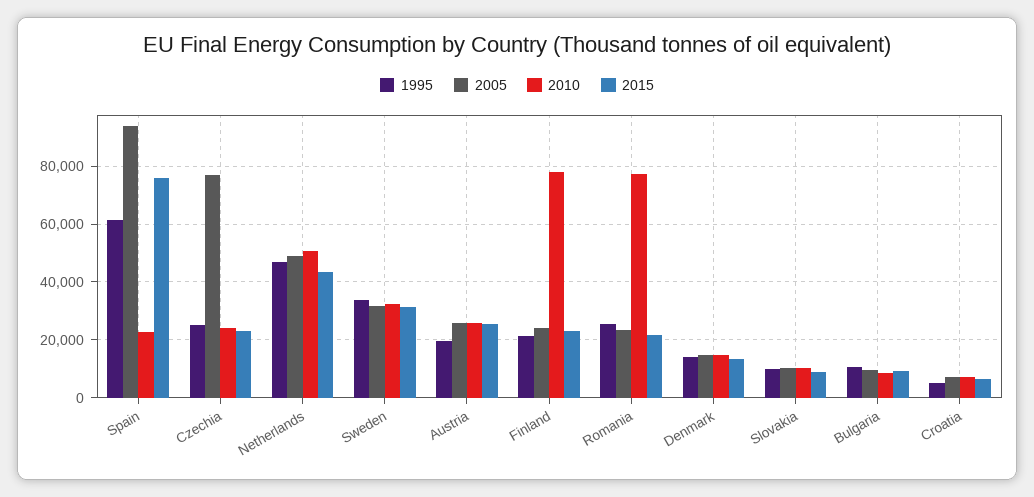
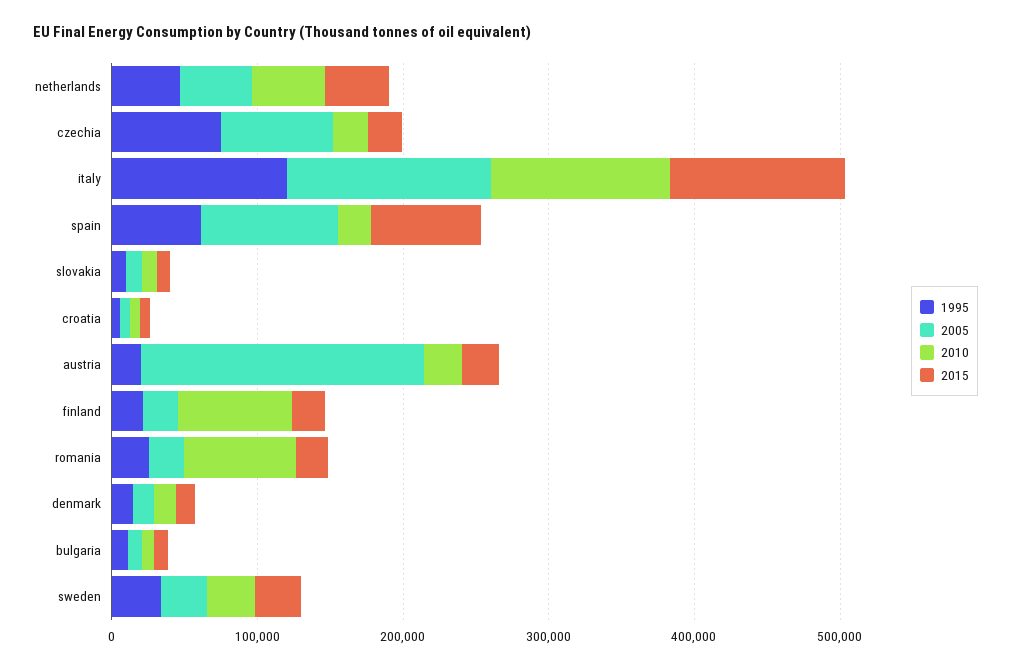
  {
    "1995": {
      "Spain": 60000,
-     "Czechia": 25000,
+     "Czechia": 80000,
      "Netherlands": 47500,
      "Sweden": 35000,
      "Austria": 20000,
      "Finland": 22500,
      "Romania": 25000,
      "Denmark": 15000,
      "Slovakia": 10000,
      "Bulgaria": 10000,
-     "Croatia": 5000
+     "Croatia": 5000,
+     "italy": 120000
    },
    "2005": {
      "Spain": 92500,
      "Czechia": 77500,
      "Netherlands": 50000,
      "Sweden": 32500,
-     "Austria": 25000,
+     "Austria": 200000,
      "Finland": 25000,
      "Romania": 22500,
      "Denmark": 15000,
      "Slovakia": 10000,
      "Bulgaria": 10000,
-     "Croatia": 7500
+     "Croatia": 7500,
+     "italy": 140000
    },
    "2010": {
      "Spain": 22500,
      "Czechia": 25000,
      "Netherlands": 50000,
      "Sweden": 32500,
      "Austria": 25000,
      "Finland": 77500,
      "Romania": 77500,
      "Denmark": 15000,
      "Slovakia": 10000,
      "Bulgaria": 7500,
-     "Croatia": 7500
+     "Croatia": 7500,
+     "italy": 120000
    },
    "2015": {
      "Spain": 75000,
      "Czechia": 22500,
      "Netherlands": 42500,
      "Sweden": 32500,
      "Austria": 25000,
      "Finland": 22500,
      "Romania": 22500,
      "Denmark": 12500,
      "Slovakia": 10000,
      "Bulgaria": 10000,
-     "Croatia": 7500
+     "Croatia": 7500,
+     "italy": 120000
    }
  }

